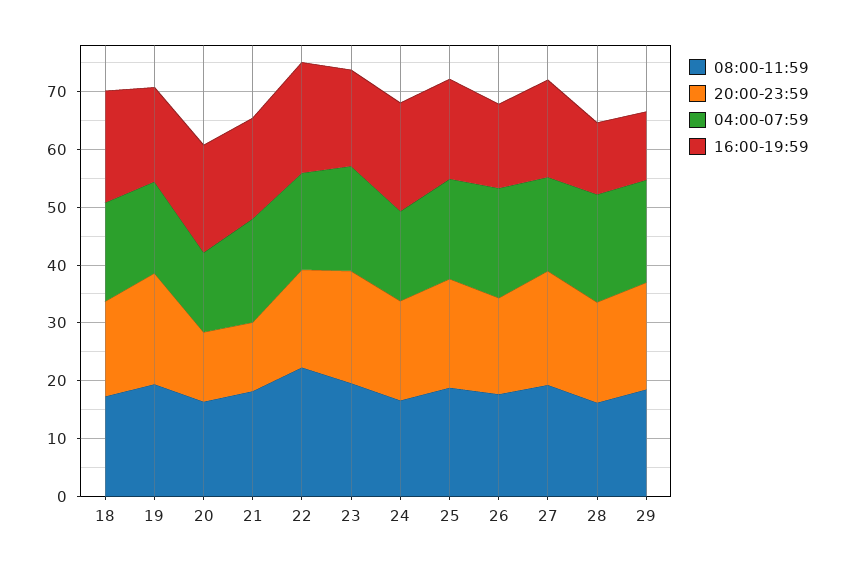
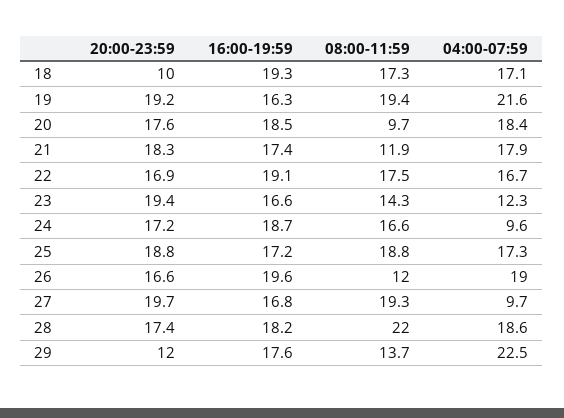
  {
    "08:00-11:59": {
      "18": 17.3,
      "19": 19.4,
-     "20": 16,
+     "20": 9.7,
-     "21": 18,
+     "21": 11.9,
-     "22": 22,
+     "22": 17.5,
-     "23": 20,
+     "23": 14.3,
      "24": 16.6,
      "25": 18.8,
-     "26": 18,
+     "26": 12,
      "27": 19.3,
-     "28": 16,
+     "28": 22,
-     "29": 18
+     "29": 13.7
    },
    "20:00-23:59": {
-     "18": 16,
+     "18": 10,
      "19": 19.2,
-     "20": 12,
+     "20": 17.6,
-     "21": 12,
+     "21": 18.3,
      "22": 16.9,
      "23": 19.4,
      "24": 17.2,
      "25": 18.8,
      "26": 16.6,
      "27": 19.7,
      "28": 17.4,
-     "29": 18
+     "29": 12
    },
    "04:00-07:59": {
      "18": 17.1,
-     "19": 16,
+     "19": 21.6,
-     "20": 14,
+     "20": 18.4,
      "21": 17.9,
      "22": 16.7,
-     "23": 18,
+     "23": 12.3,
-     "24": 16,
+     "24": 9.6,
      "25": 17.3,
      "26": 19,
-     "27": 16,
+     "27": 9.7,
      "28": 18.6,
-     "29": 18
+     "29": 22.5
    },
    "16:00-19:59": {
      "18": 19.3,
      "19": 16.3,
      "20": 18.5,
      "21": 17.4,
      "22": 19.1,
      "23": 16.6,
      "24": 18.7,
      "25": 17.2,
-     "26": 14,
+     "26": 19.6,
      "27": 16.8,
-     "28": 12,
+     "28": 18.2,
-     "29": 12
+     "29": 17.6
    }
  }

